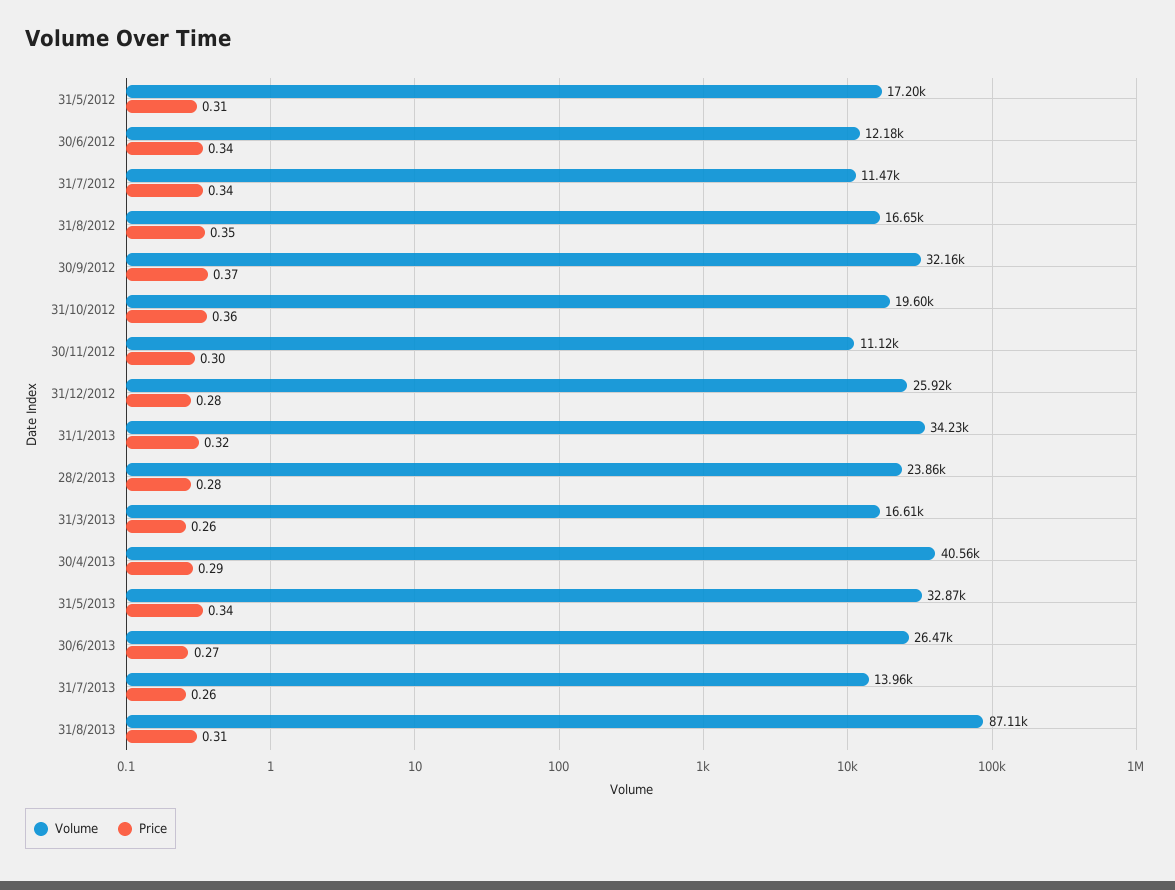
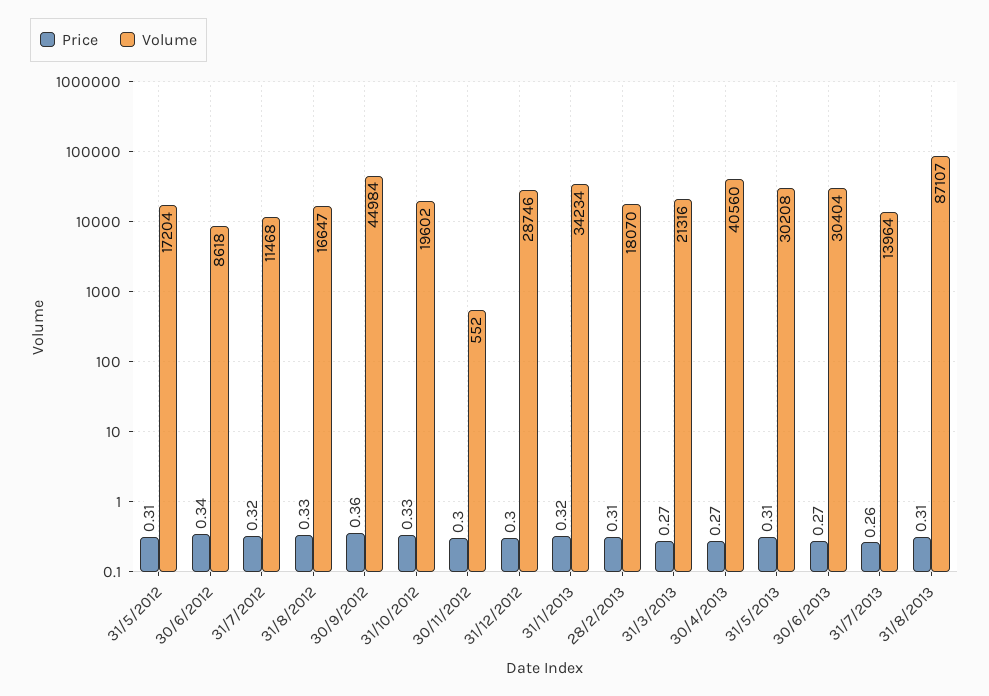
  {
    "Volume": {
      "31/5/2012": 17204,
-     "30/6/2012": 12180,
+     "30/6/2012": 8618,
      "31/7/2012": 11468,
      "31/8/2012": 16647,
-     "30/9/2012": 32160,
+     "30/9/2012": 44984,
      "31/10/2012": 19602,
-     "30/11/2012": 11120,
+     "30/11/2012": 552,
-     "31/12/2012": 25920,
+     "31/12/2012": 28746,
      "31/1/2013": 34234,
-     "28/2/2013": 23860,
+     "28/2/2013": 18070,
-     "31/3/2013": 16610,
+     "31/3/2013": 21316,
      "30/4/2013": 40560,
-     "31/5/2013": 32870,
+     "31/5/2013": 30208,
-     "30/6/2013": 26470,
+     "30/6/2013": 30404,
      "31/7/2013": 13964,
      "31/8/2013": 87107
    },
    "Price": {
      "31/5/2012": 0.31,
      "30/6/2012": 0.34,
-     "31/7/2012": 0.34,
+     "31/7/2012": 0.32,
-     "31/8/2012": 0.35,
+     "31/8/2012": 0.33,
-     "30/9/2012": 0.37,
+     "30/9/2012": 0.36,
-     "31/10/2012": 0.36,
+     "31/10/2012": 0.33,
      "30/11/2012": 0.3,
-     "31/12/2012": 0.28,
+     "31/12/2012": 0.3,
      "31/1/2013": 0.32,
-     "28/2/2013": 0.28,
+     "28/2/2013": 0.31,
-     "31/3/2013": 0.26,
+     "31/3/2013": 0.27,
-     "30/4/2013": 0.29,
+     "30/4/2013": 0.27,
-     "31/5/2013": 0.34,
+     "31/5/2013": 0.31,
      "30/6/2013": 0.27,
      "31/7/2013": 0.26,
      "31/8/2013": 0.31
    }
  }

